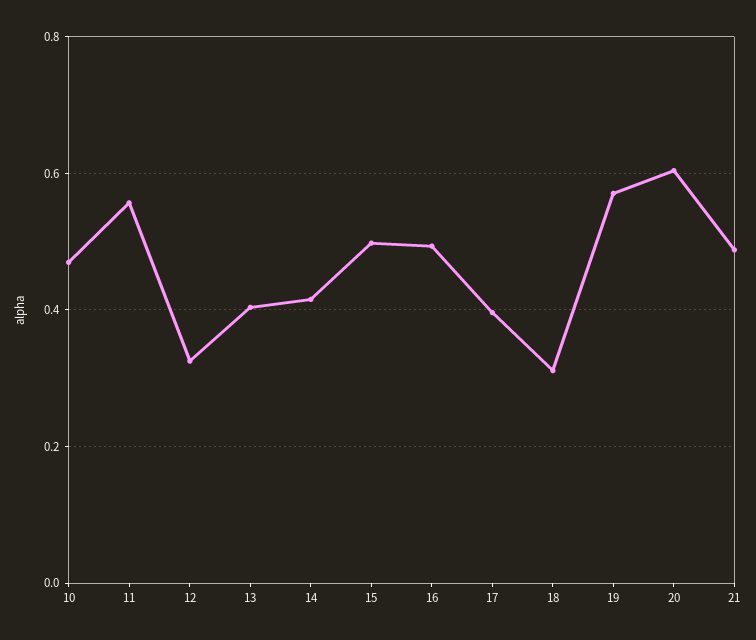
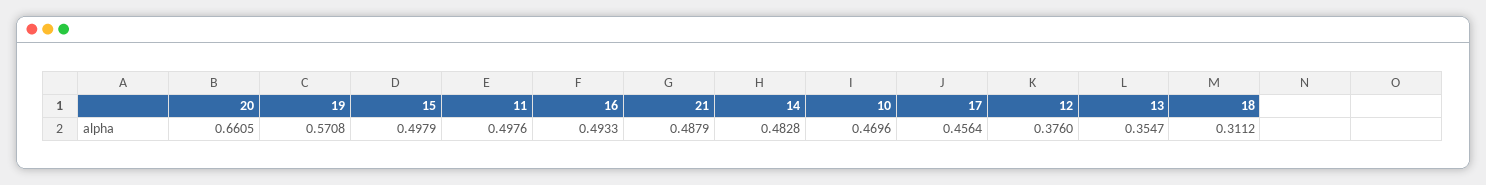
  {
    "10": 0.4696,
-   "11": 0.56,
+   "11": 0.4976,
-   "12": 0.32,
+   "12": 0.376,
-   "13": 0.4,
+   "13": 0.3547,
-   "14": 0.42,
+   "14": 0.4828,
    "15": 0.4979,
    "16": 0.4933,
-   "17": 0.4,
+   "17": 0.4564,
    "18": 0.3112,
    "19": 0.5708,
-   "20": 0.6,
+   "20": 0.6605,
    "21": 0.4879
  }

